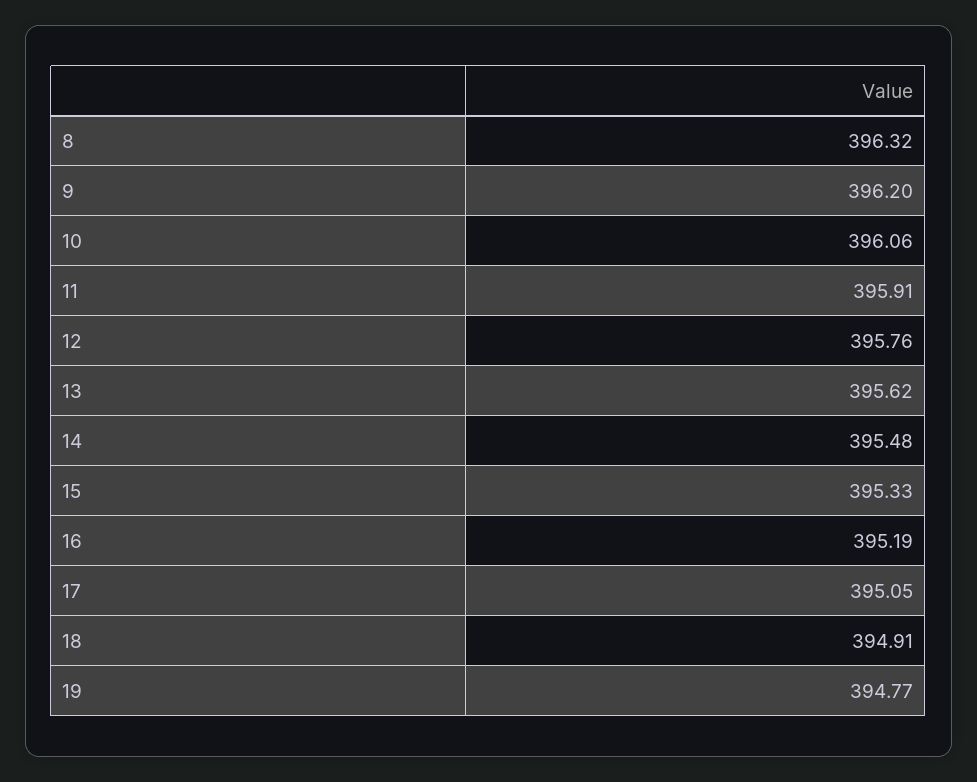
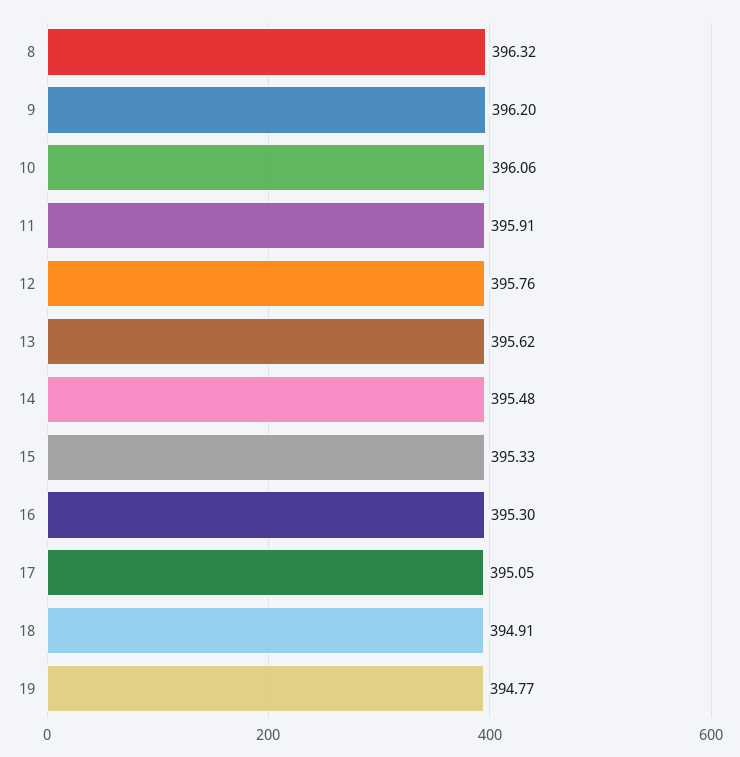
  {
    "8": 396.32,
    "9": 396.2,
    "10": 396.06,
    "11": 395.91,
    "12": 395.76,
    "13": 395.62,
    "14": 395.48,
    "15": 395.33,
-   "16": 395.19,
+   "16": 395.3,
    "17": 395.05,
    "18": 394.91,
    "19": 394.77
  }

